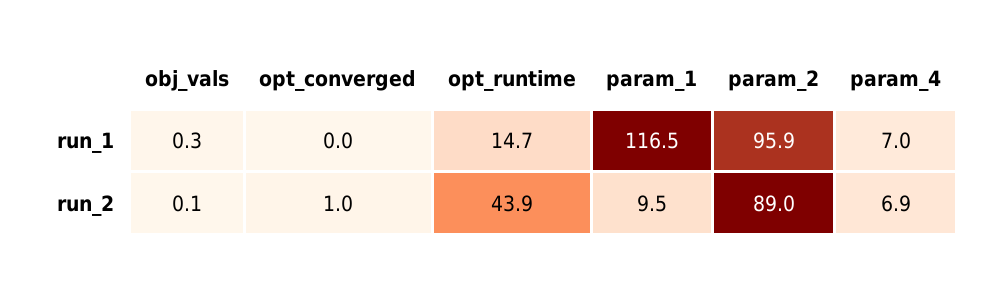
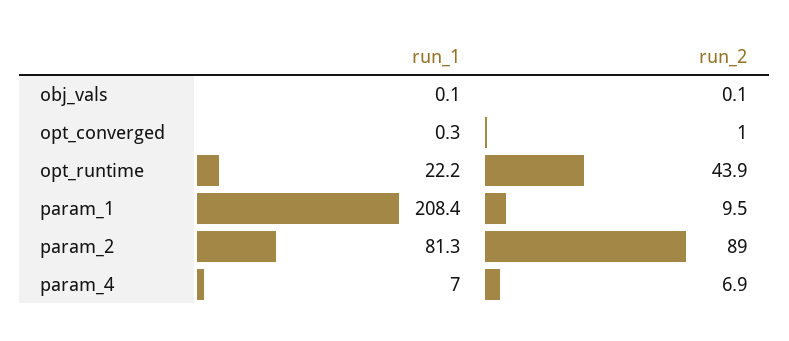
  {
    "obj_vals": {
-     "run_1": 0.3,
+     "run_1": 0.1,
      "run_2": 0.1
    },
    "opt_converged": {
-     "run_1": 0,
+     "run_1": 0.3,
      "run_2": 1
    },
    "opt_runtime": {
-     "run_1": 14.7,
+     "run_1": 22.2,
      "run_2": 43.9
    },
    "param_1": {
-     "run_1": 116.5,
+     "run_1": 208.4,
      "run_2": 9.5
    },
    "param_2": {
-     "run_1": 95.9,
+     "run_1": 81.3,
      "run_2": 89
    },
    "param_4": {
      "run_1": 7,
      "run_2": 6.9
    }
  }

